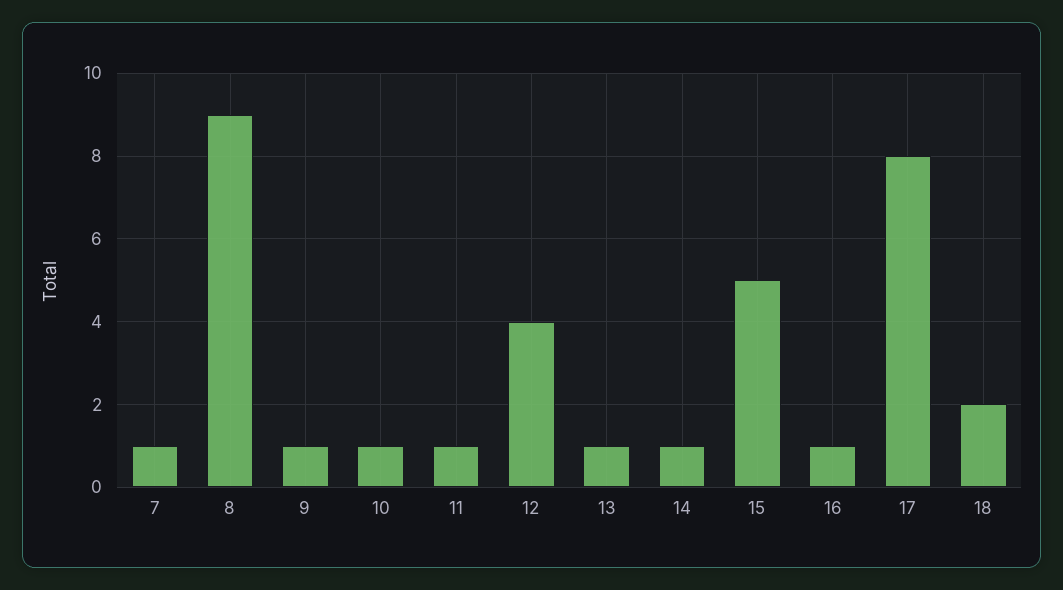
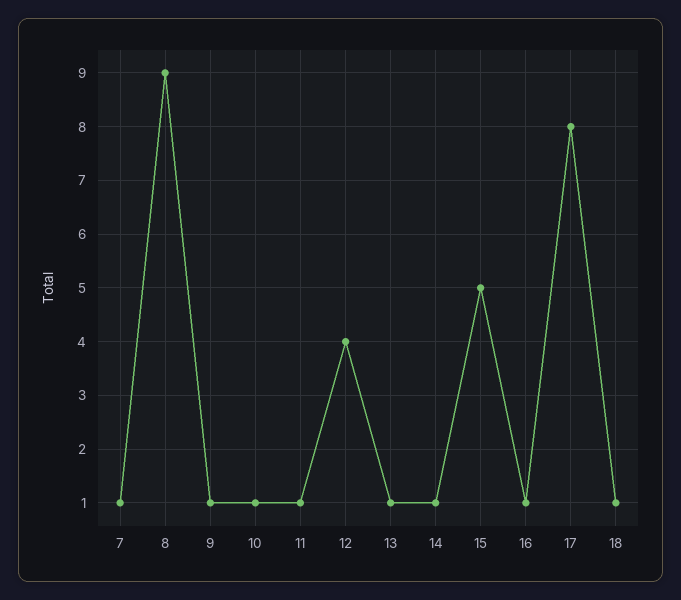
  {
    "7": 1,
    "8": 9,
    "9": 1,
    "10": 1,
    "11": 1,
    "12": 4,
    "13": 1,
    "14": 1,
    "15": 5,
    "16": 1,
    "17": 8,
-   "18": 2
+   "18": 1
  }

